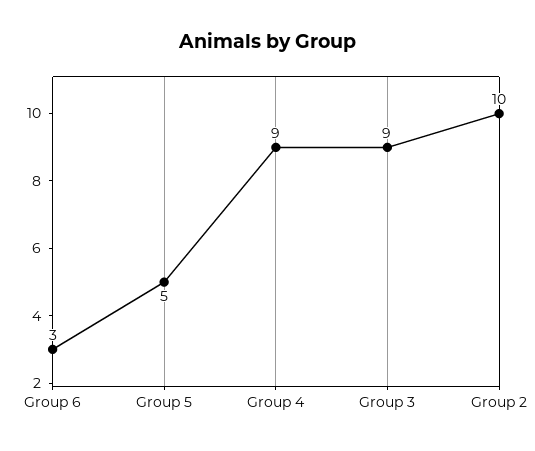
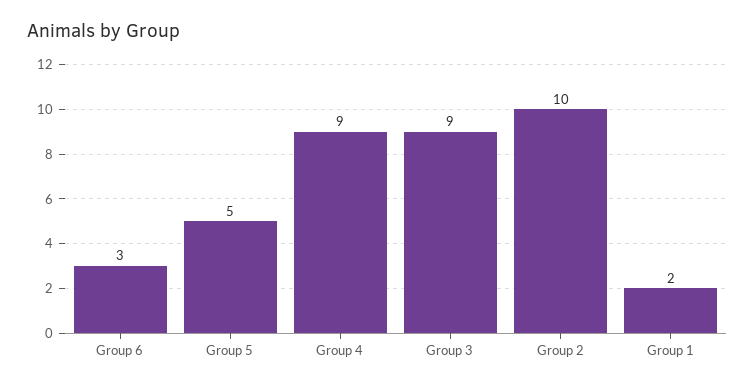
  {
    "Group 6": 3,
    "Group 5": 5,
    "Group 4": 9,
    "Group 3": 9,
-   "Group 2": 10
+   "Group 2": 10,
+   "Group 1": 2
  }

